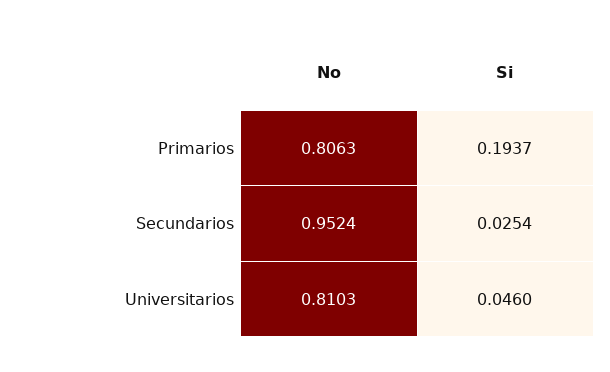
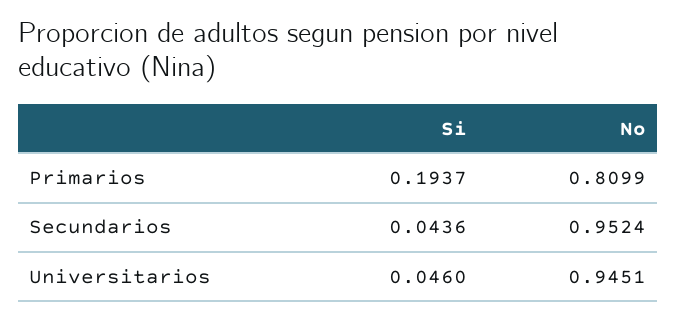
  {
    "No": {
-     "Primarios": 0.8063,
+     "Primarios": 0.8099,
      "Secundarios": 0.9524,
-     "Universitarios": 0.8103
+     "Universitarios": 0.9451
    },
    "Si": {
      "Primarios": 0.1937,
-     "Secundarios": 0.0254,
+     "Secundarios": 0.0436,
      "Universitarios": 0.046
    }
  }

